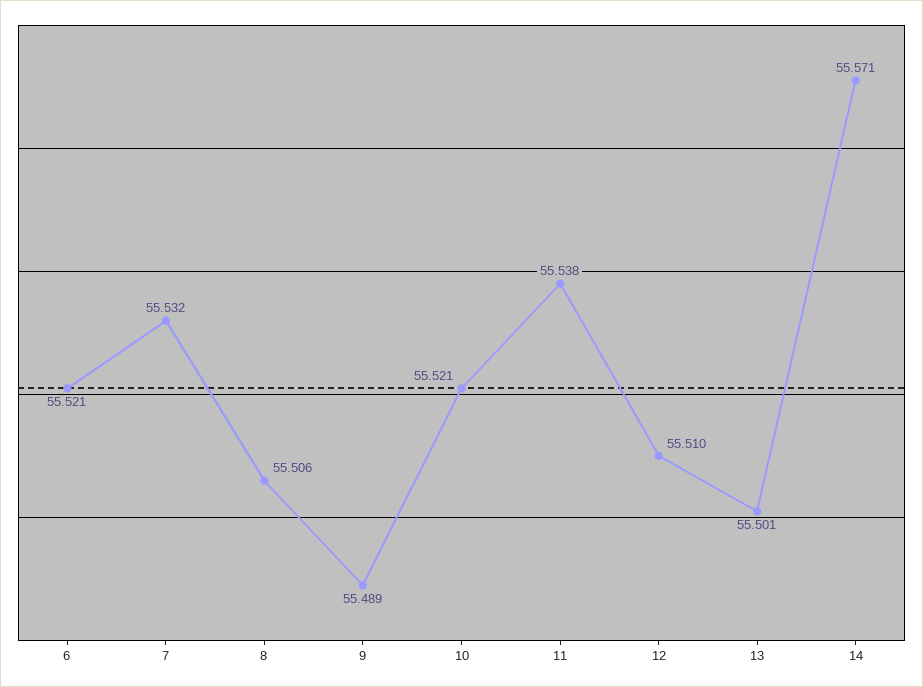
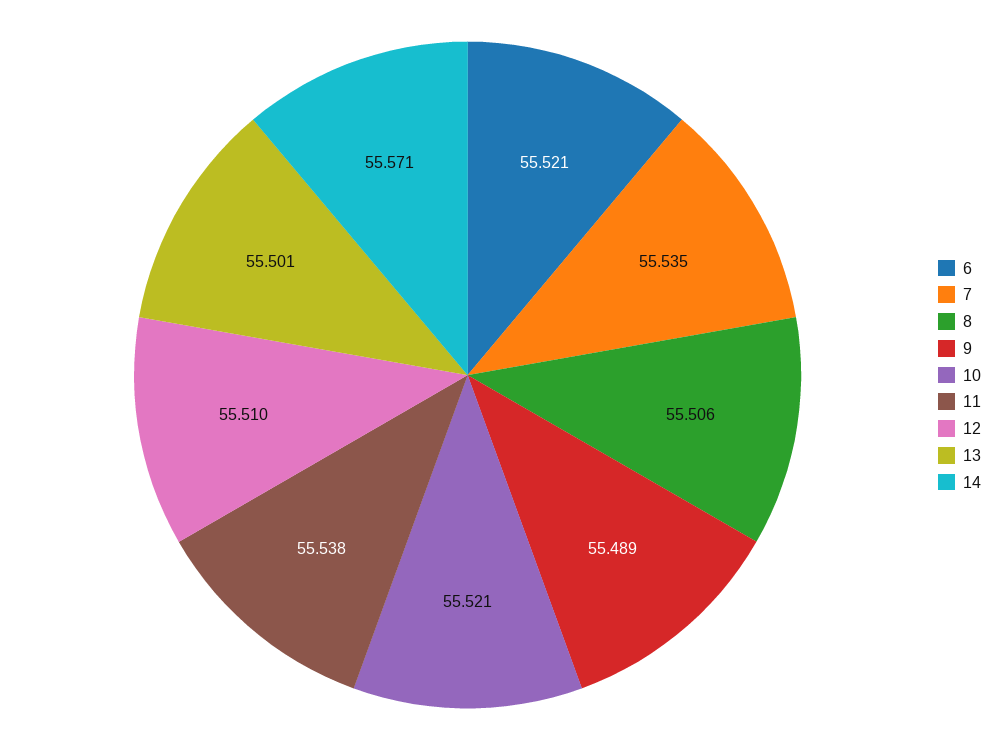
  {
    "6": 55.521,
-   "7": 55.532,
+   "7": 55.535,
    "8": 55.506,
    "9": 55.489,
    "10": 55.521,
    "11": 55.538,
    "12": 55.51,
    "13": 55.501,
    "14": 55.571
  }

